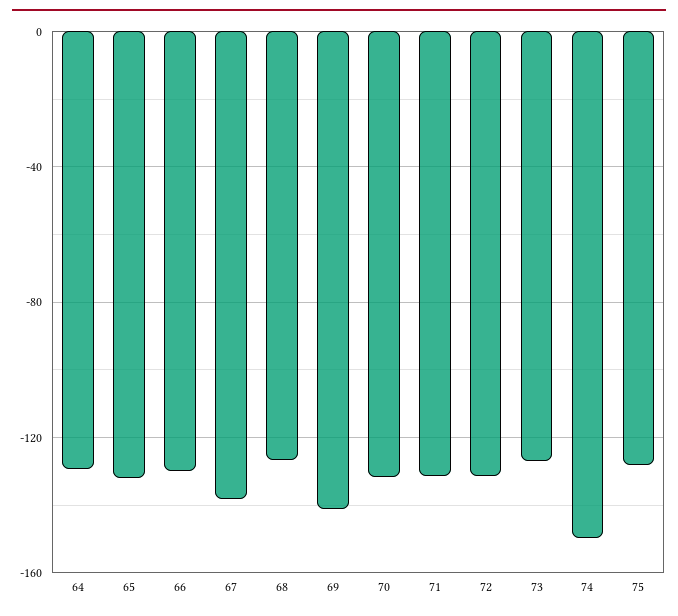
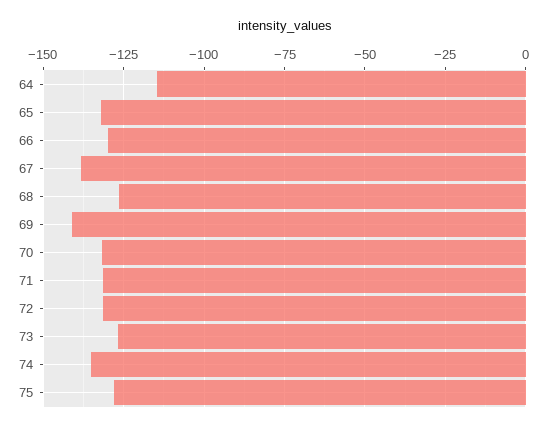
  {
-   "64": -130,
+   "64": -115,
    "65": -132.5,
    "66": -130,
    "67": -137.5,
    "68": -127.5,
    "69": -140,
    "70": -132.5,
    "71": -132.5,
    "72": -132.5,
    "73": -127.5,
-   "74": -150,
+   "74": -135,
    "75": -127.5
  }

